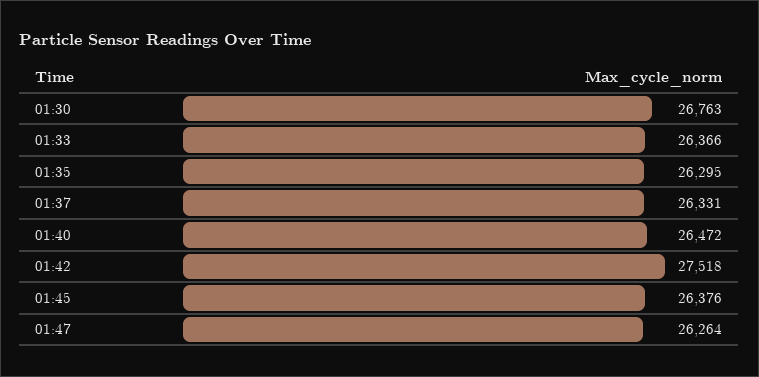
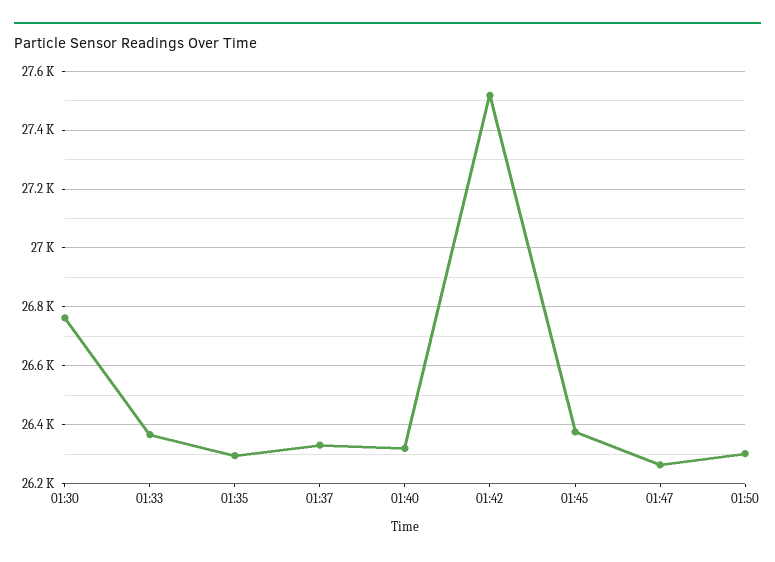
  {
    "01:30": 26763,
    "01:33": 26366,
    "01:35": 26295,
    "01:37": 26331,
-   "01:40": 26472,
+   "01:40": 26325,
    "01:42": 27518,
    "01:45": 26376,
-   "01:47": 26264
+   "01:47": 26264,
+   "01:50": 26300
  }

